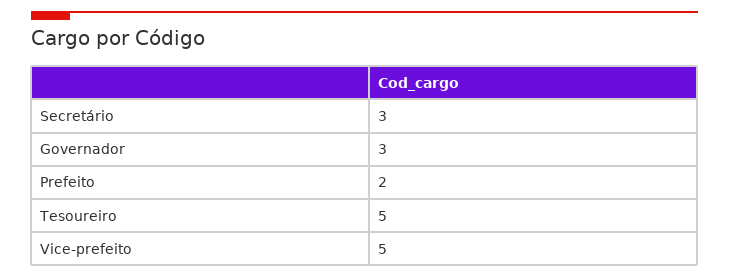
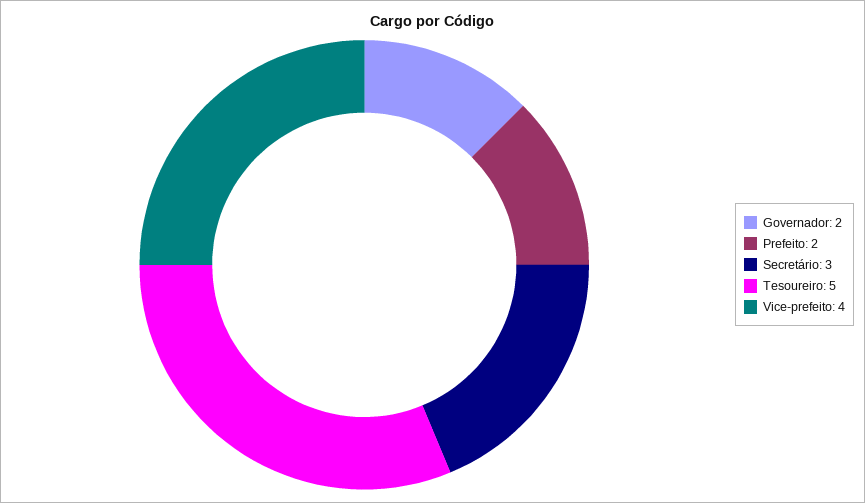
  {
    "Secretário": 3,
-   "Governador": 3,
+   "Governador": 2,
    "Prefeito": 2,
    "Tesoureiro": 5,
-   "Vice-prefeito": 5
+   "Vice-prefeito": 4
  }

